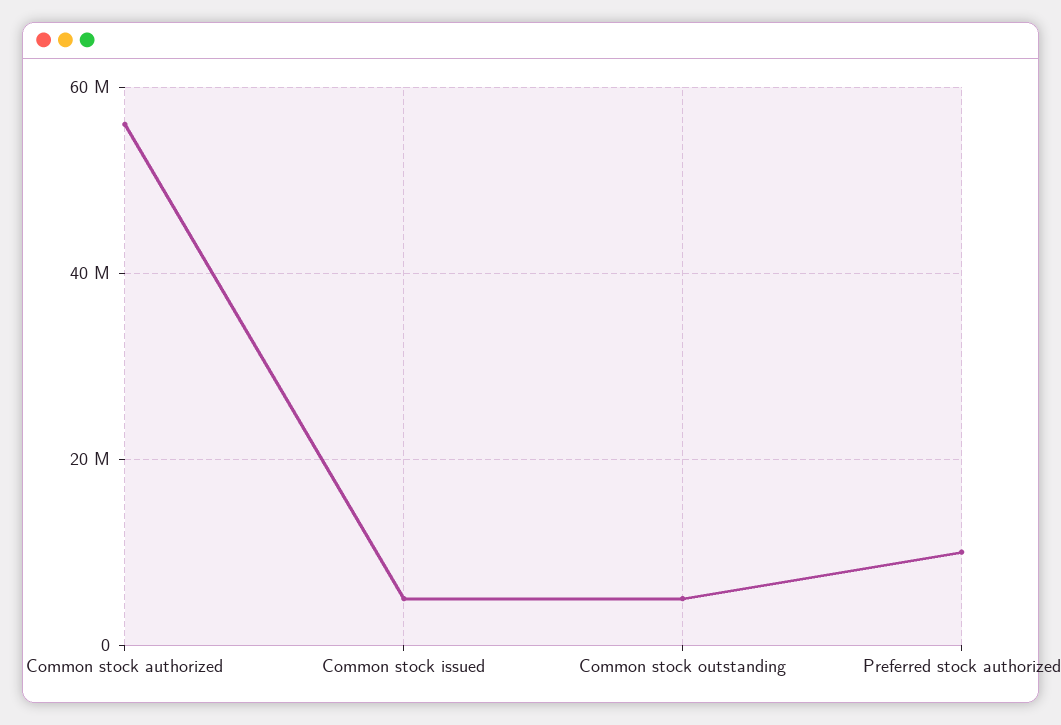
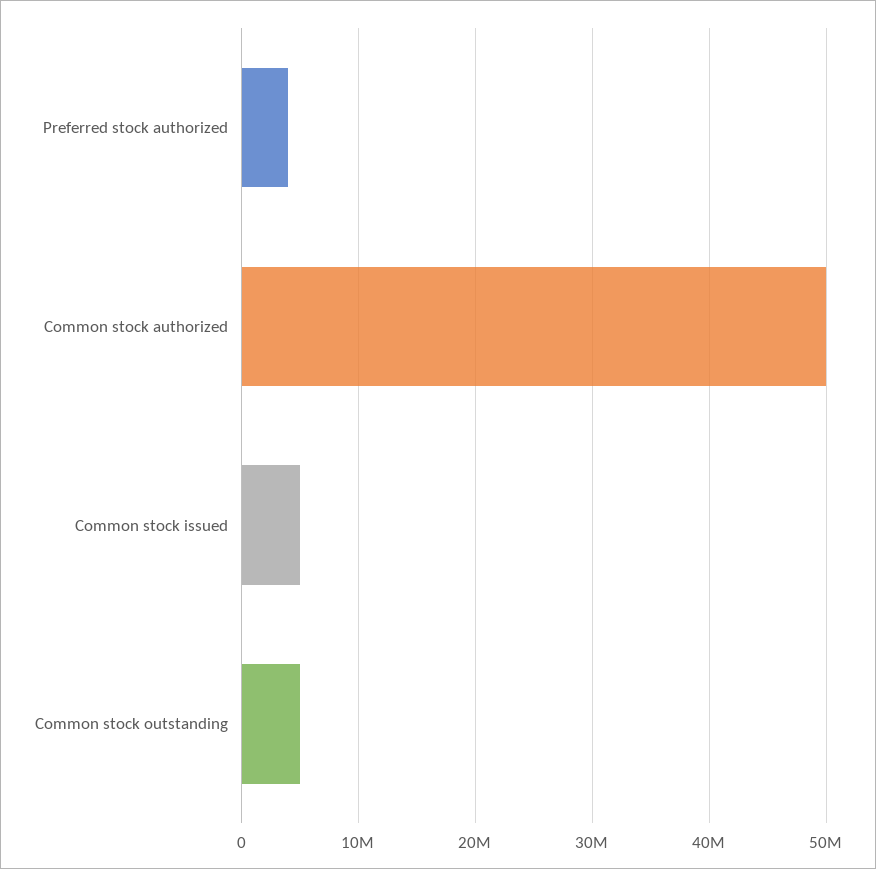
  {
-   "Common stock authorized": 56000000,
+   "Common stock authorized": 50000000,
    "Common stock issued": 5000000,
    "Common stock outstanding": 5000000,
-   "Preferred stock authorized": 10000000
+   "Preferred stock authorized": 4000000
  }

